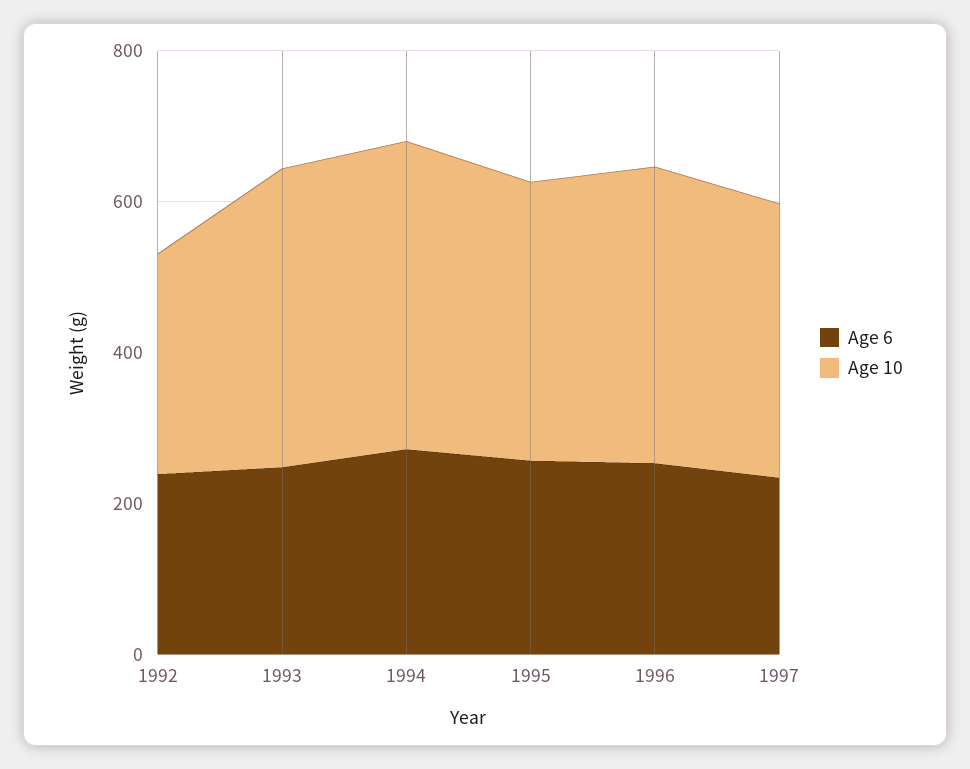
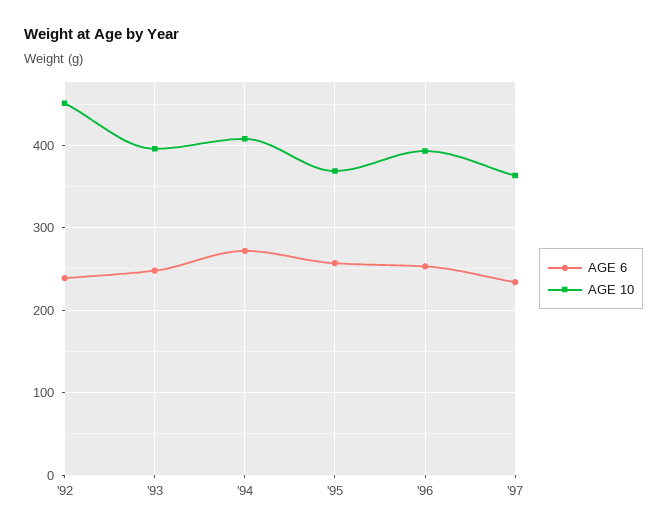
  {
    "Age 6": {
      "1992": 240,
      "1993": 250,
      "1994": 270,
      "1995": 260,
      "1996": 250,
      "1997": 230
    },
    "Age 10": {
-     "1992": 300,
+     "1992": 450,
      "1993": 400,
      "1994": 410,
      "1995": 370,
      "1996": 390,
      "1997": 360
    }
  }

